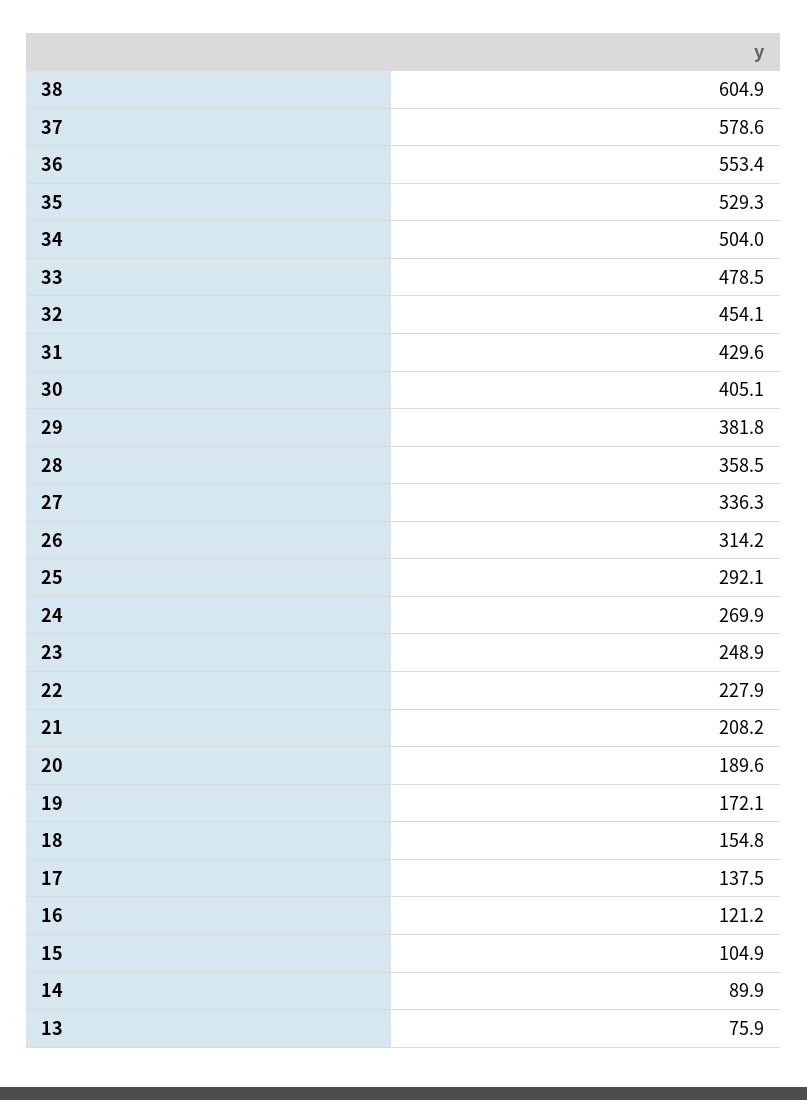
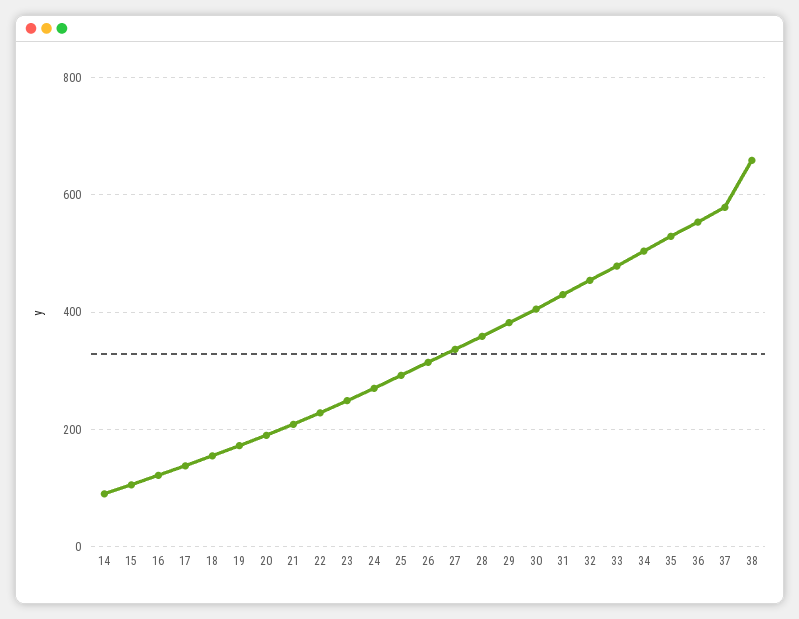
  {
-   "38": 604.9,
+   "38": 660,
    "37": 578.6,
    "36": 553.4,
    "35": 529.3,
    "34": 504,
    "33": 478.5,
    "32": 454.1,
    "31": 429.6,
    "30": 405.1,
    "29": 381.8,
    "28": 358.5,
    "27": 336.3,
    "26": 314.2,
    "25": 292.1,
    "24": 269.9,
    "23": 248.9,
    "22": 227.9,
    "21": 208.2,
    "20": 189.6,
    "19": 172.1,
    "18": 154.8,
    "17": 137.5,
    "16": 121.2,
    "15": 104.9,
-   "14": 89.9,
+   "14": 89.9
-   "13": 75.9
  }

